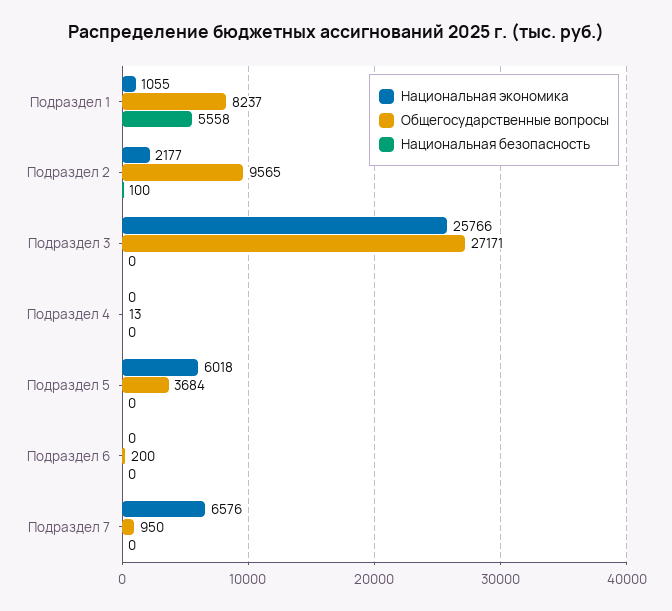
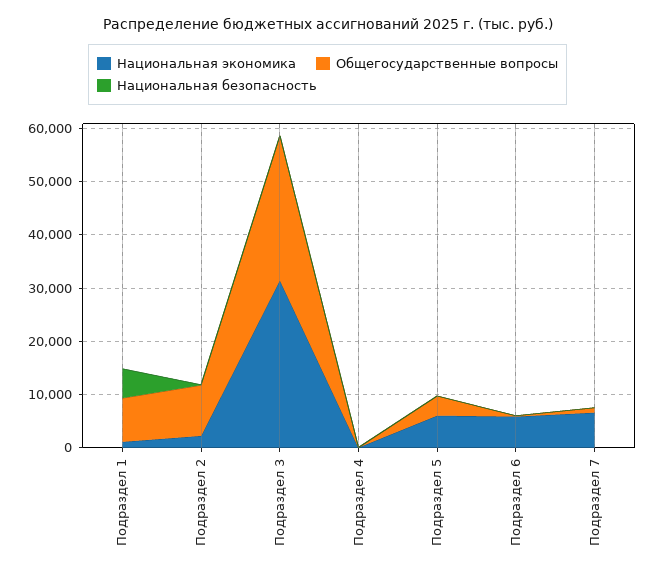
  {
    "Национальная экономика": {
      "Подраздел 1": 1055,
      "Подраздел 2": 2177,
-     "Подраздел 3": 25766,
+     "Подраздел 3": 32000,
      "Подраздел 4": 0,
      "Подраздел 5": 6018,
-     "Подраздел 6": 0,
+     "Подраздел 6": 6000,
      "Подраздел 7": 6576
    },
    "Общегосударственные вопросы": {
      "Подраздел 1": 8237,
      "Подраздел 2": 9565,
      "Подраздел 3": 27171,
      "Подраздел 4": 13,
      "Подраздел 5": 3684,
      "Подраздел 6": 200,
      "Подраздел 7": 950
    },
    "Национальная безопасность": {
      "Подраздел 1": 5558,
      "Подраздел 2": 100,
      "Подраздел 3": 0,
      "Подраздел 4": 0,
      "Подраздел 5": 0,
      "Подраздел 6": 0,
      "Подраздел 7": 0
    }
  }

